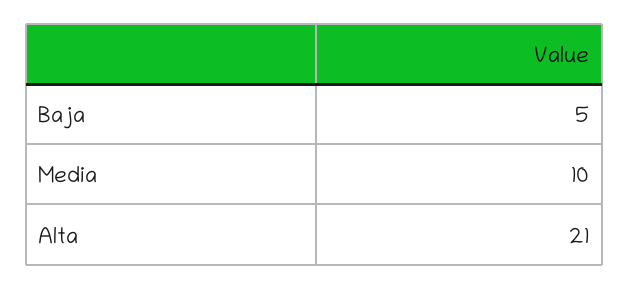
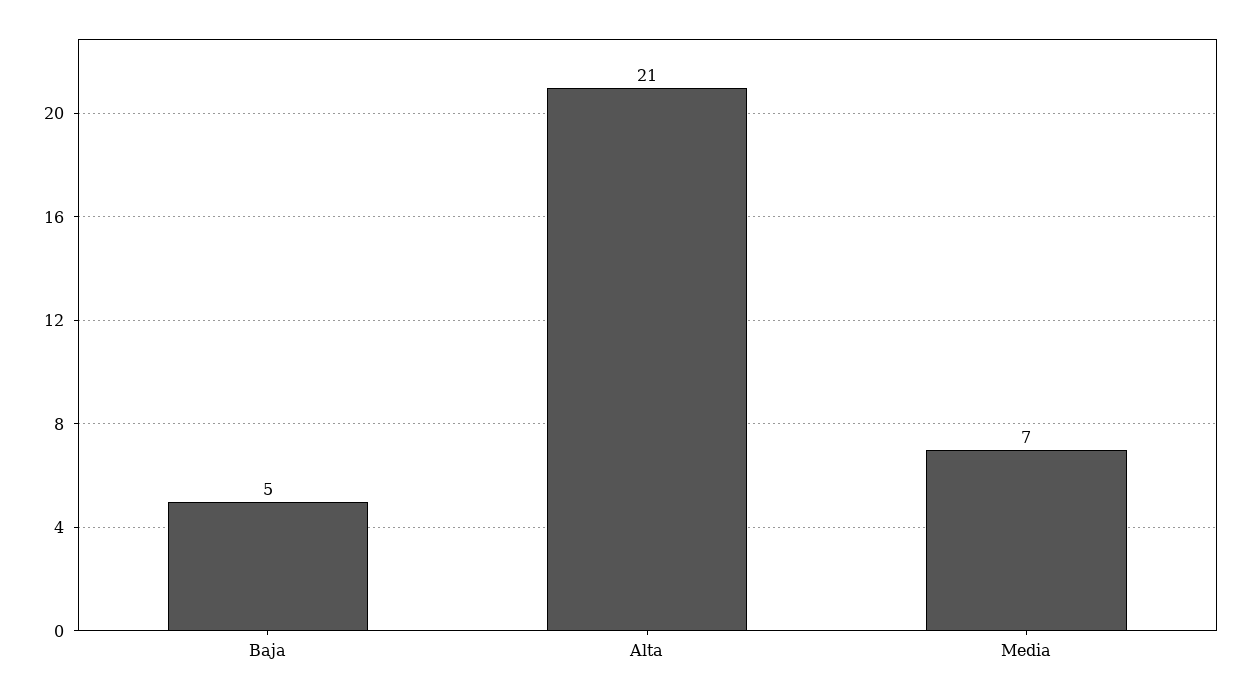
  {
    "Baja": 5,
-   "Media": 10,
+   "Media": 7,
    "Alta": 21
  }

